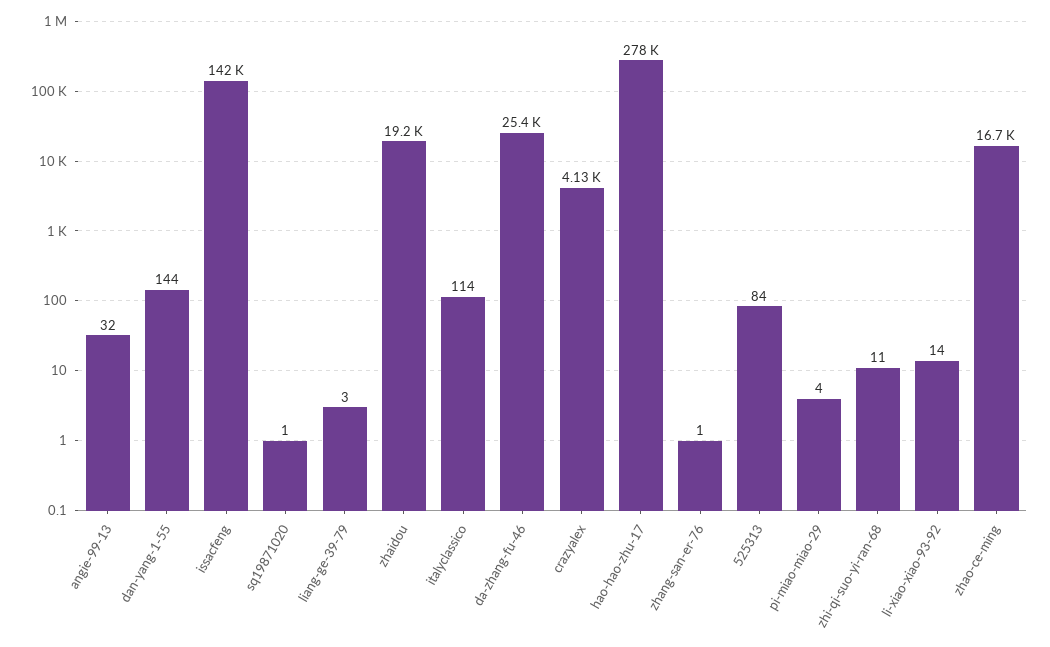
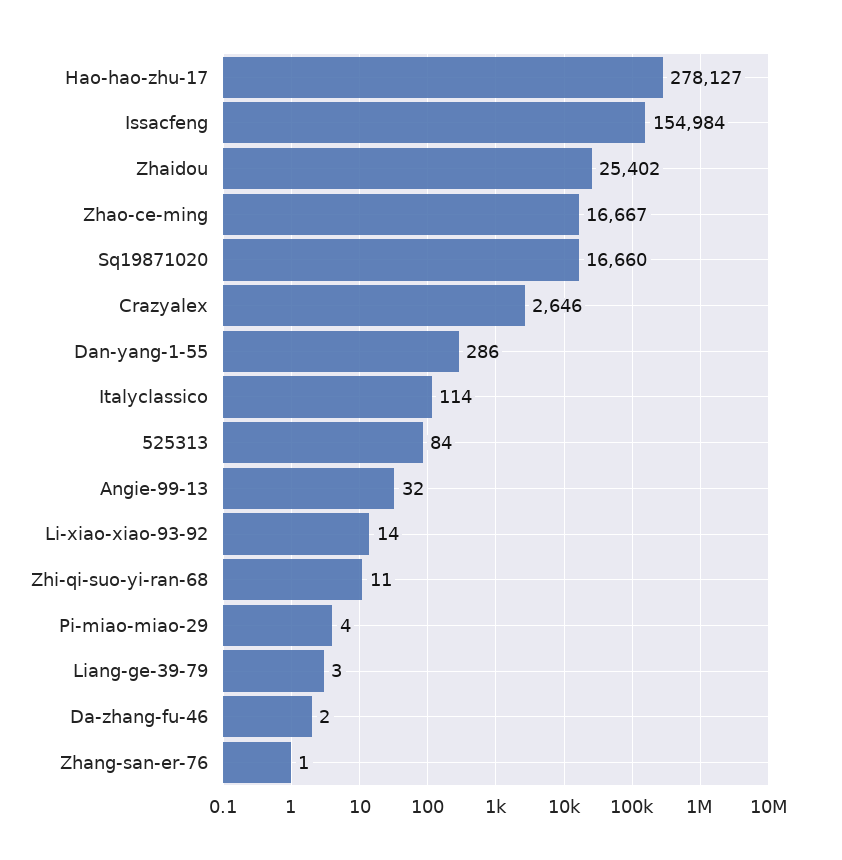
  {
    "angie-99-13": 32,
-   "dan-yang-1-55": 144,
+   "dan-yang-1-55": 286,
-   "issacfeng": 142000,
+   "issacfeng": 154984,
-   "sq19871020": 1,
+   "sq19871020": 16660,
    "liang-ge-39-79": 3,
-   "zhaidou": 19200,
+   "zhaidou": 25402,
    "italyclassico": 114,
-   "da-zhang-fu-46": 25400,
+   "da-zhang-fu-46": 2,
-   "crazyalex": 4130,
+   "crazyalex": 2646,
    "hao-hao-zhu-17": 278127,
    "zhang-san-er-76": 1,
    "525313": 84,
    "pi-miao-miao-29": 4,
    "zhi-qi-suo-yi-ran-68": 11,
    "li-xiao-xiao-93-92": 14,
    "zhao-ce-ming": 16667
  }

